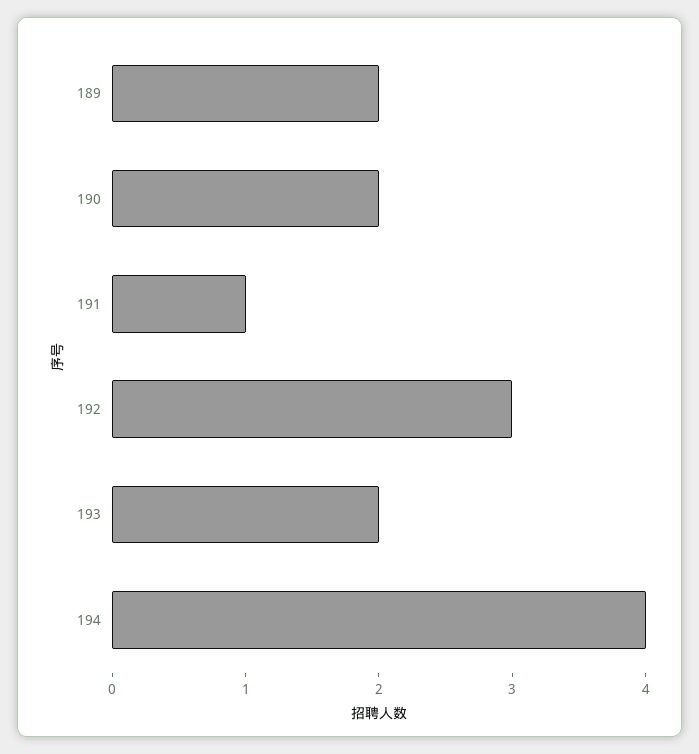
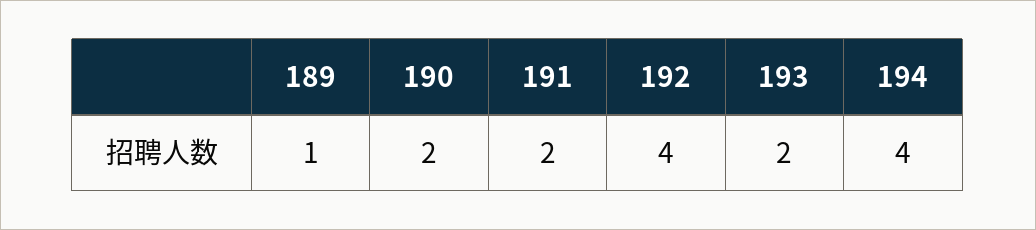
  {
-   "189": 2,
+   "189": 1,
    "190": 2,
-   "191": 1,
+   "191": 2,
-   "192": 3,
+   "192": 4,
    "193": 2,
    "194": 4
  }

